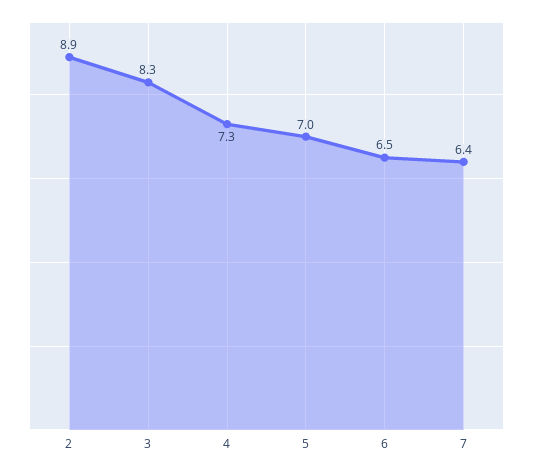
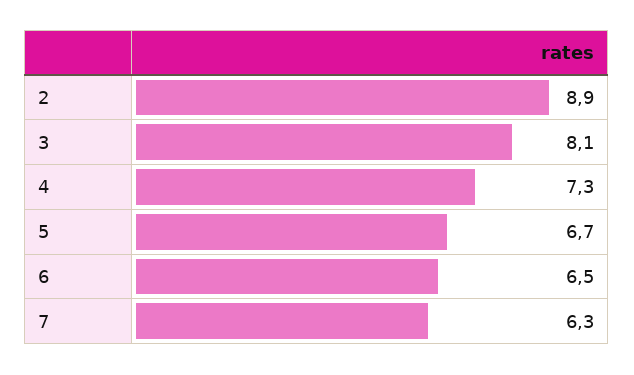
  {
    "2": 8.9,
-   "3": 8.3,
+   "3": 8.1,
    "4": 7.3,
-   "5": 7,
+   "5": 6.7,
    "6": 6.5,
-   "7": 6.4
+   "7": 6.3
  }

